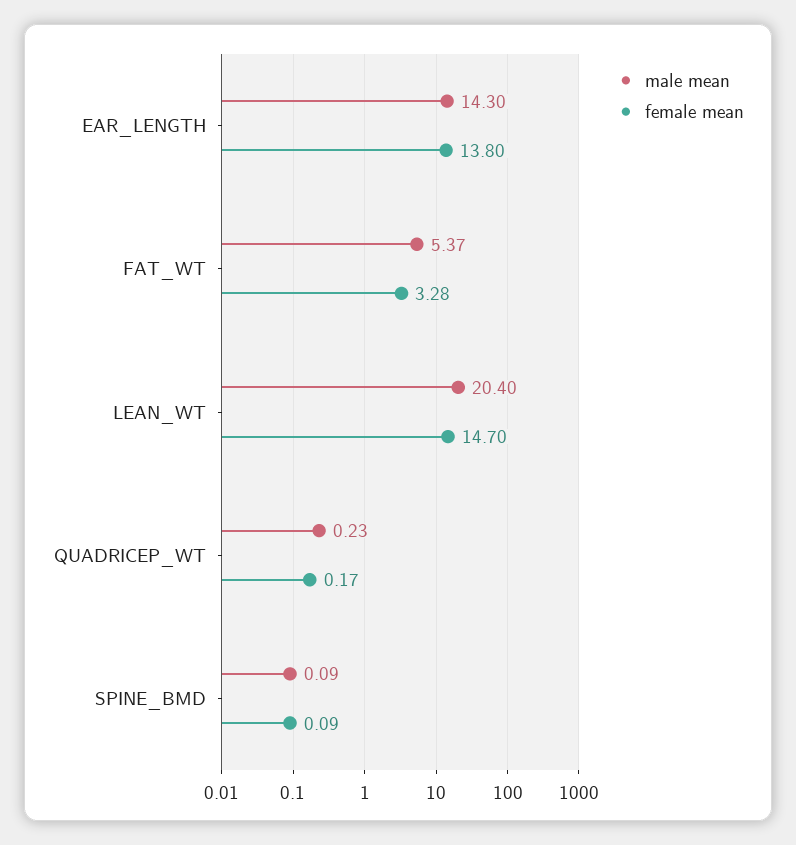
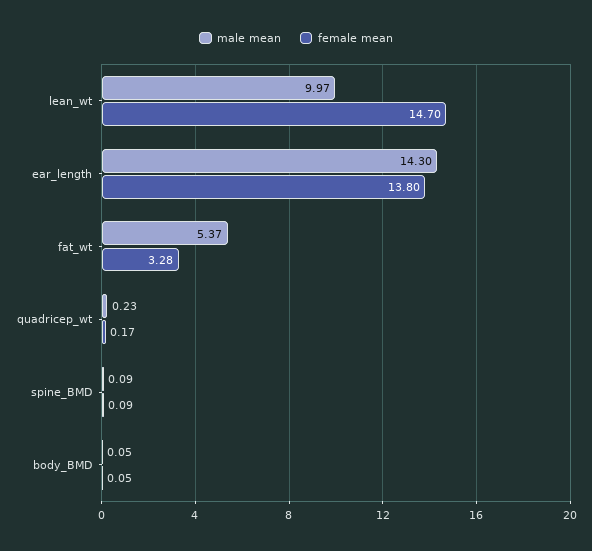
  {
    "male mean": {
      "EAR_LENGTH": 14.3,
      "FAT_WT": 5.37,
-     "LEAN_WT": 20.4,
+     "LEAN_WT": 9.97,
      "QUADRICEP_WT": 0.23,
-     "SPINE_BMD": 0.09
+     "SPINE_BMD": 0.09,
+     "body_BMD": 0.05
    },
    "female mean": {
      "EAR_LENGTH": 13.8,
      "FAT_WT": 3.28,
      "LEAN_WT": 14.7,
      "QUADRICEP_WT": 0.17,
-     "SPINE_BMD": 0.09
+     "SPINE_BMD": 0.09,
+     "body_BMD": 0.05
    }
  }

